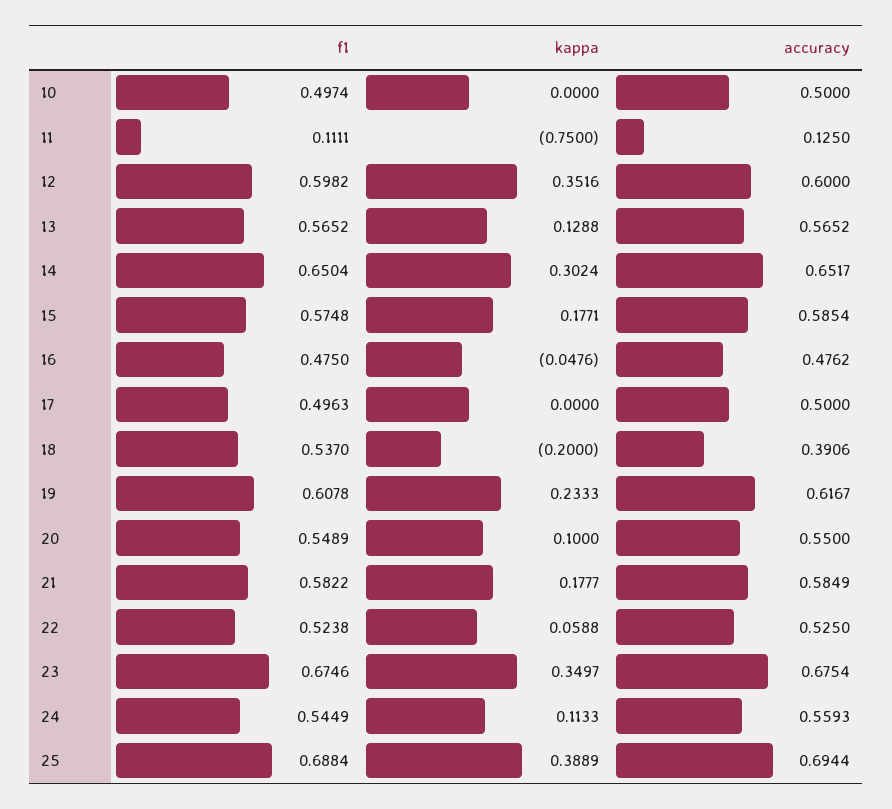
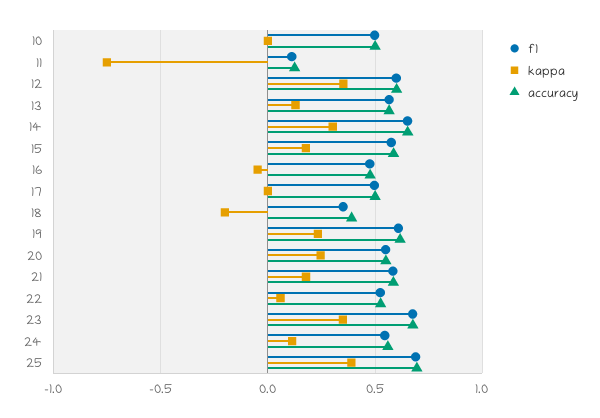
  {
    "f1": {
      "10": 0.4974,
      "11": 0.1111,
      "12": 0.5982,
      "13": 0.5652,
      "14": 0.6504,
      "15": 0.5748,
      "16": 0.475,
      "17": 0.4963,
-     "18": 0.537,
+     "18": 0.35,
      "19": 0.6078,
      "20": 0.5489,
      "21": 0.5822,
      "22": 0.5238,
      "23": 0.6746,
      "24": 0.5449,
      "25": 0.6884
    },
    "kappa": {
      "10": 0,
      "11": -0.75,
      "12": 0.3516,
      "13": 0.1288,
      "14": 0.3024,
      "15": 0.1771,
      "16": -0.0476,
      "17": 0,
      "18": -0.2,
      "19": 0.2333,
-     "20": 0.1,
+     "20": 0.25,
      "21": 0.1777,
      "22": 0.0588,
      "23": 0.3497,
      "24": 0.1133,
      "25": 0.3889
    },
    "accuracy": {
      "10": 0.5,
      "11": 0.125,
      "12": 0.6,
      "13": 0.5652,
      "14": 0.6517,
      "15": 0.5854,
      "16": 0.4762,
      "17": 0.5,
      "18": 0.3906,
      "19": 0.6167,
      "20": 0.55,
      "21": 0.5849,
      "22": 0.525,
      "23": 0.6754,
      "24": 0.5593,
      "25": 0.6944
    }
  }

